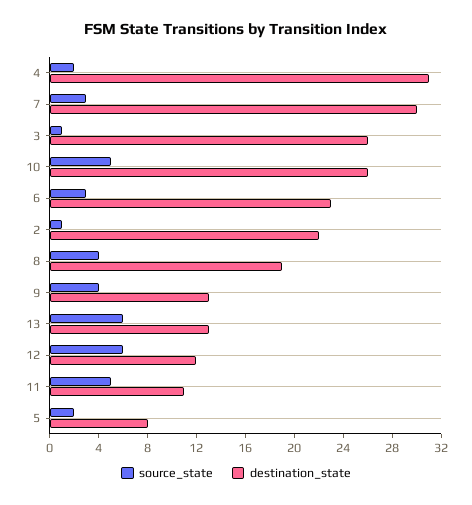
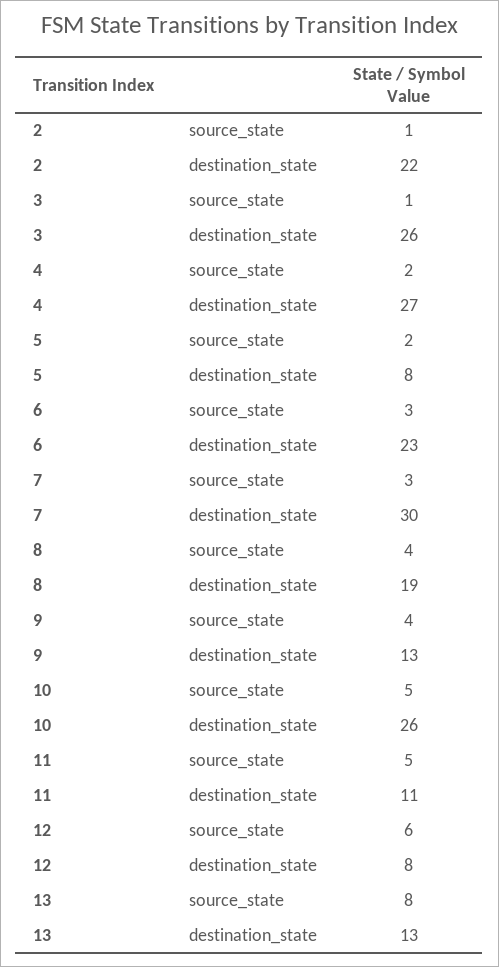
  {
    "source_state": {
      "4": 2,
      "7": 3,
      "3": 1,
      "10": 5,
      "6": 3,
      "2": 1,
      "8": 4,
      "9": 4,
-     "13": 6,
+     "13": 8,
      "12": 6,
      "11": 5,
      "5": 2
    },
    "destination_state": {
-     "4": 31,
+     "4": 27,
      "7": 30,
      "3": 26,
      "10": 26,
      "6": 23,
      "2": 22,
      "8": 19,
      "9": 13,
      "13": 13,
-     "12": 12,
+     "12": 8,
      "11": 11,
      "5": 8
    }
  }

